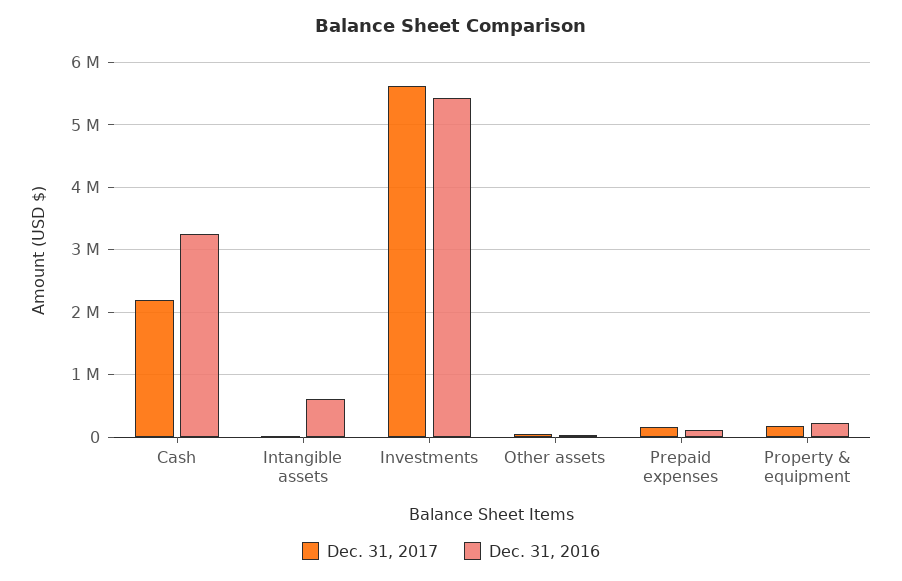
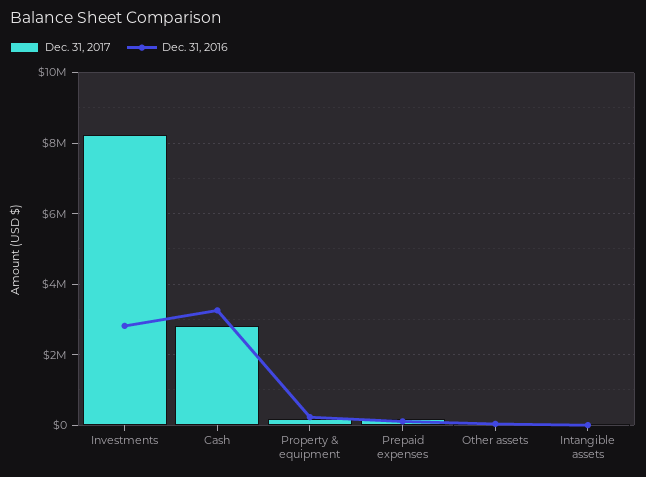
  {
    "Dec. 31, 2017": {
-     "Cash": 2200000,
+     "Cash": 2800000,
      "Intangible assets": 0,
-     "Investments": 5600000,
+     "Investments": 8200000,
      "Other assets": 0,
      "Prepaid expenses": 200000,
      "Property & equipment": 200000
    },
    "Dec. 31, 2016": {
      "Cash": 3300000,
-     "Intangible assets": 600000,
+     "Intangible assets": 0,
-     "Investments": 5400000,
+     "Investments": 2800000,
      "Other assets": 0,
      "Prepaid expenses": 100000,
      "Property & equipment": 200000
    }
  }

